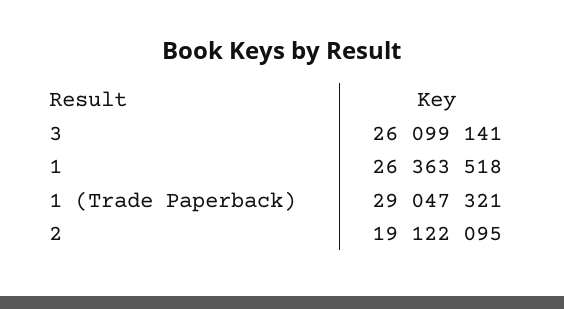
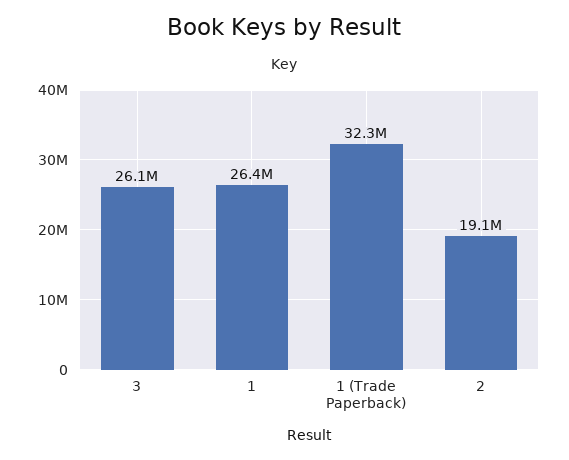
  {
    "3": 26099141,
    "1": 26363518,
-   "1 (Trade Paperback)": 29047321,
+   "1 (Trade Paperback)": 32300000,
    "2": 19122095
  }

